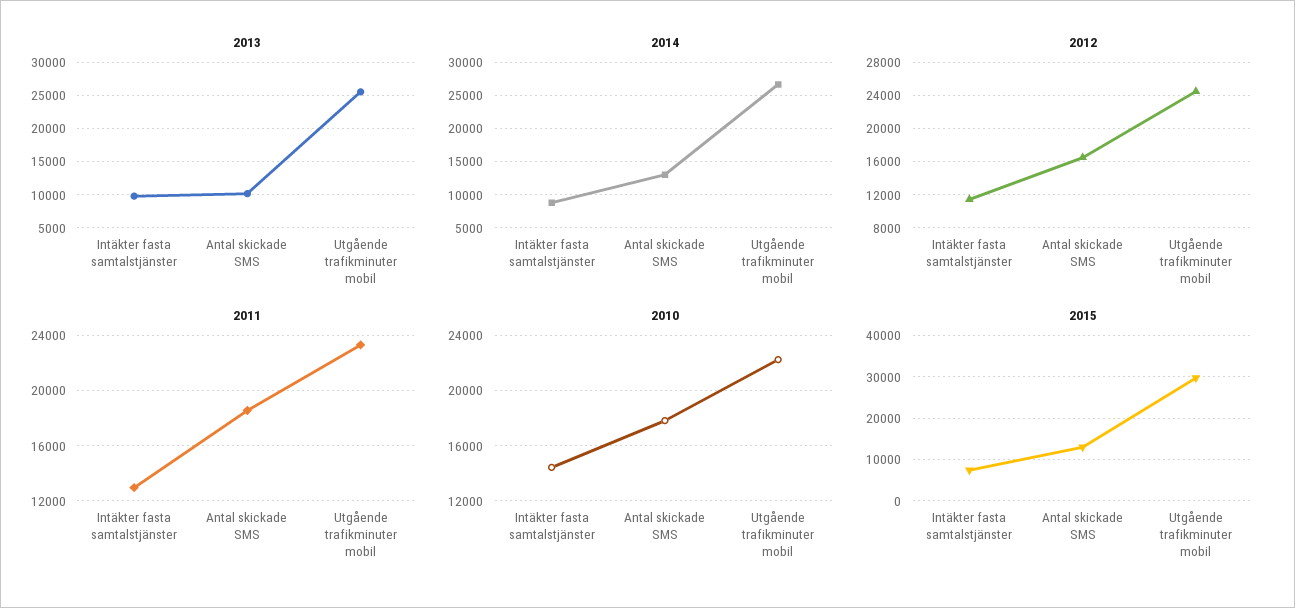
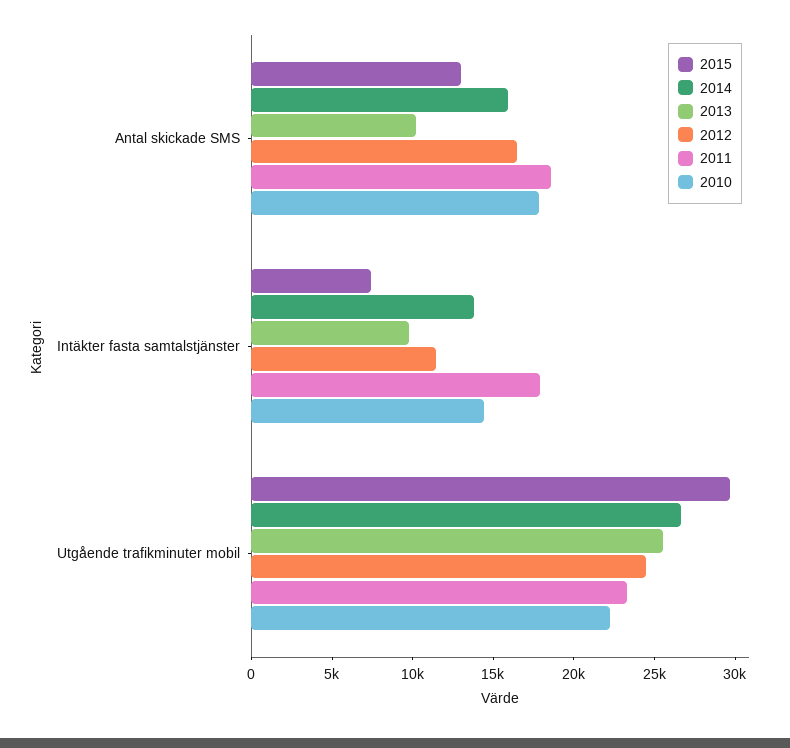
  {
    "2013": {
      "Intäkter fasta samtalstjänster": 10000,
      "Antal skickade SMS": 10000,
      "Utgående trafikminuter mobil": 26000
    },
    "2014": {
-     "Intäkter fasta samtalstjänster": 9000,
+     "Intäkter fasta samtalstjänster": 14000,
-     "Antal skickade SMS": 13000,
+     "Antal skickade SMS": 16000,
      "Utgående trafikminuter mobil": 27000
    },
    "2012": {
      "Intäkter fasta samtalstjänster": 11000,
      "Antal skickade SMS": 16000,
      "Utgående trafikminuter mobil": 24000
    },
    "2011": {
-     "Intäkter fasta samtalstjänster": 13000,
+     "Intäkter fasta samtalstjänster": 18000,
      "Antal skickade SMS": 18500,
      "Utgående trafikminuter mobil": 23500
    },
    "2010": {
      "Intäkter fasta samtalstjänster": 14500,
      "Antal skickade SMS": 18000,
      "Utgående trafikminuter mobil": 22000
    },
    "2015": {
      "Intäkter fasta samtalstjänster": 7000,
      "Antal skickade SMS": 13000,
      "Utgående trafikminuter mobil": 30000
    }
  }

